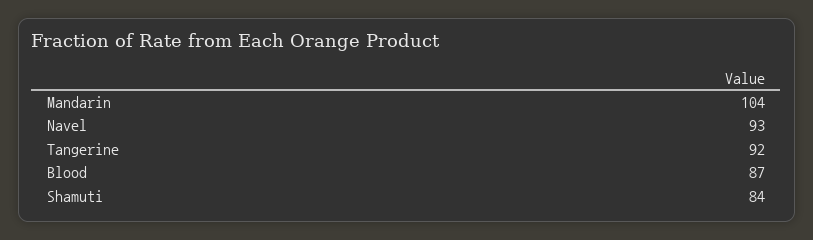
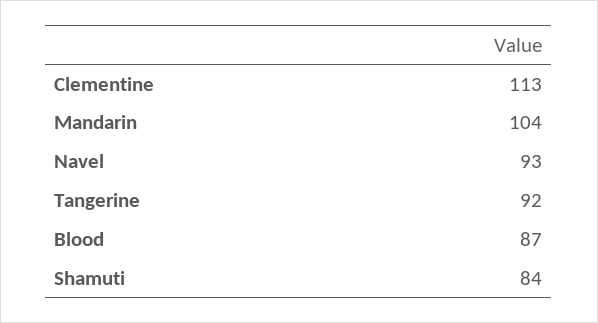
  {
    "Mandarin": 104,
    "Navel": 93,
    "Tangerine": 92,
    "Blood": 87,
-   "Shamuti": 84
+   "Shamuti": 84,
+   "Clementine": 113
  }

